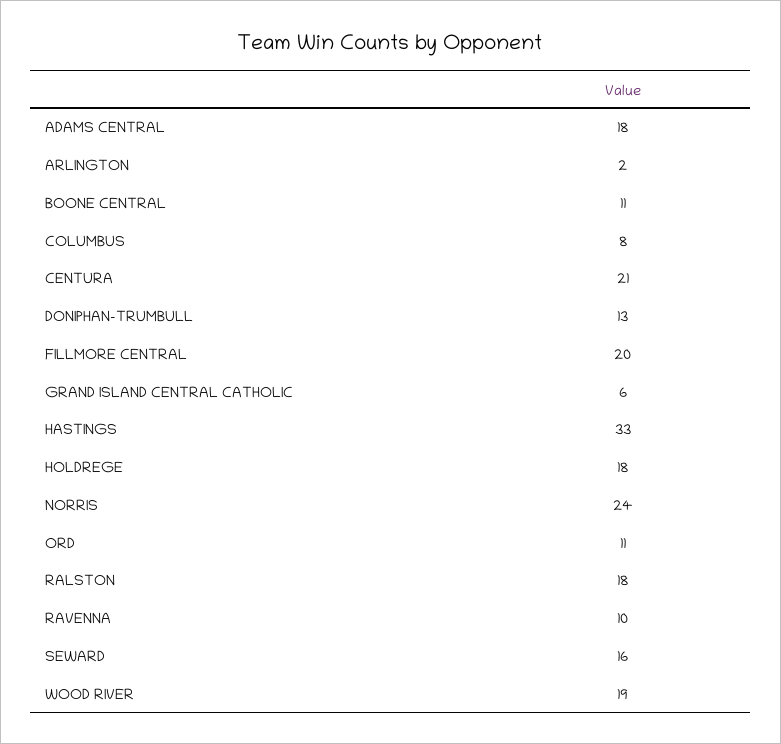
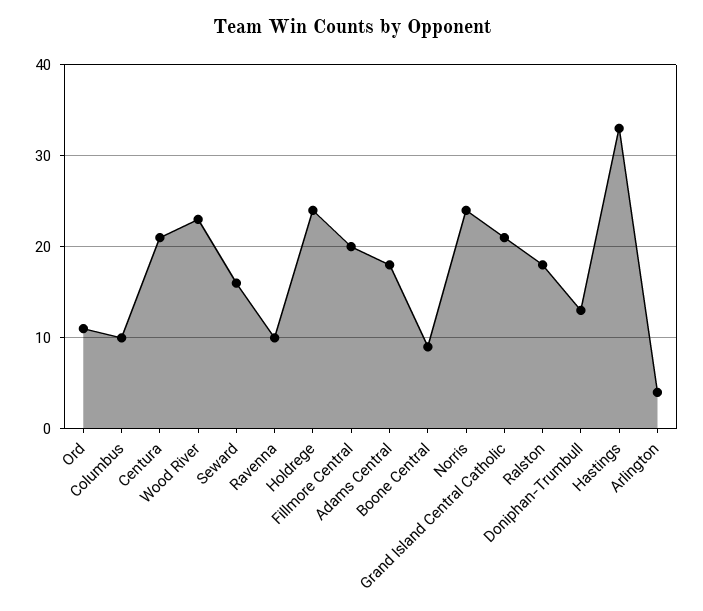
  {
    "ADAMS CENTRAL": 18,
-   "ARLINGTON": 2,
+   "ARLINGTON": 4,
-   "BOONE CENTRAL": 11,
+   "BOONE CENTRAL": 9,
-   "COLUMBUS": 8,
+   "COLUMBUS": 10,
    "CENTURA": 21,
    "DONIPHAN-TRUMBULL": 13,
    "FILLMORE CENTRAL": 20,
-   "GRAND ISLAND CENTRAL CATHOLIC": 6,
+   "GRAND ISLAND CENTRAL CATHOLIC": 21,
    "HASTINGS": 33,
-   "HOLDREGE": 18,
+   "HOLDREGE": 24,
    "NORRIS": 24,
    "ORD": 11,
    "RALSTON": 18,
    "RAVENNA": 10,
    "SEWARD": 16,
-   "WOOD RIVER": 19
+   "WOOD RIVER": 23
  }

